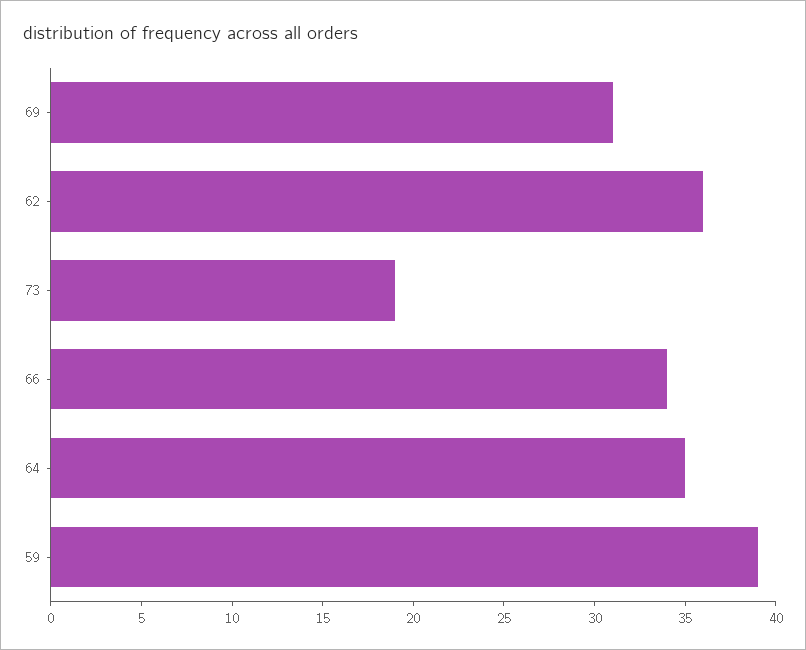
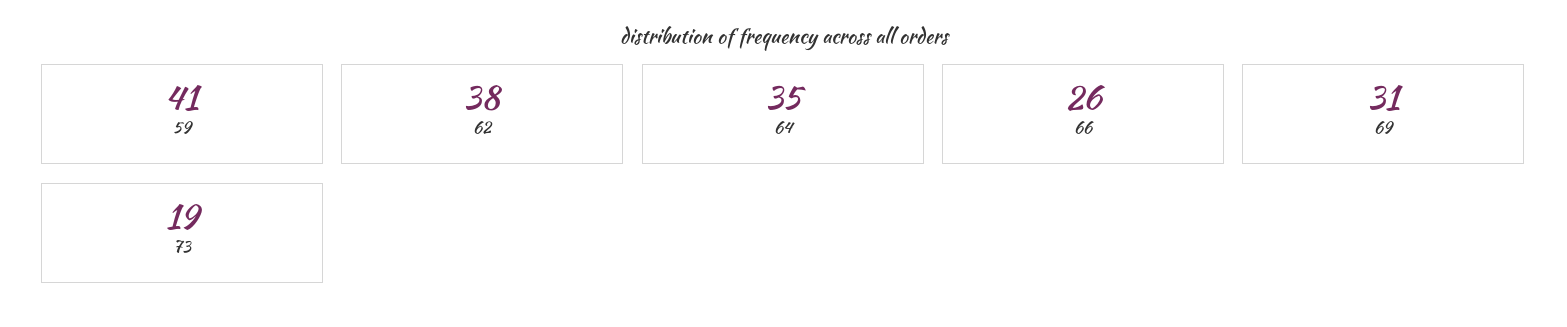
  {
    "69": 31,
-   "62": 36,
+   "62": 38,
    "73": 19,
-   "66": 34,
+   "66": 26,
    "64": 35,
-   "59": 39
+   "59": 41
  }

